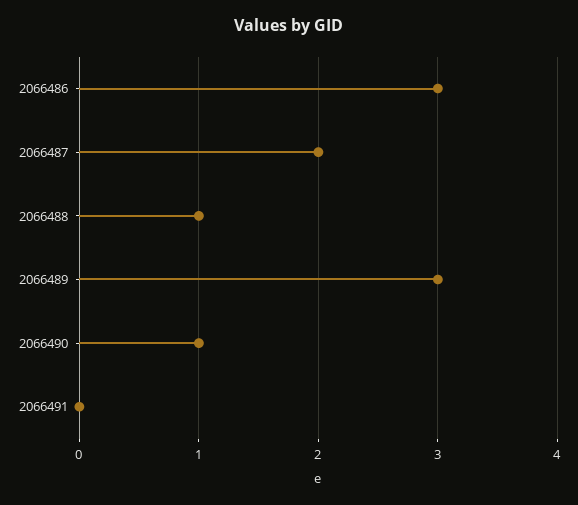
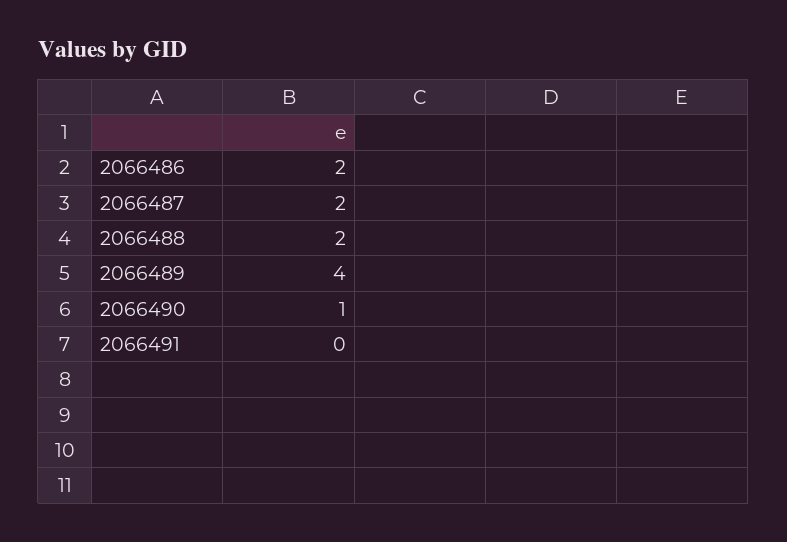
  {
-   "2066486": 3,
+   "2066486": 2,
    "2066487": 2,
-   "2066488": 1,
+   "2066488": 2,
-   "2066489": 3,
+   "2066489": 4,
    "2066490": 1,
    "2066491": 0
  }

